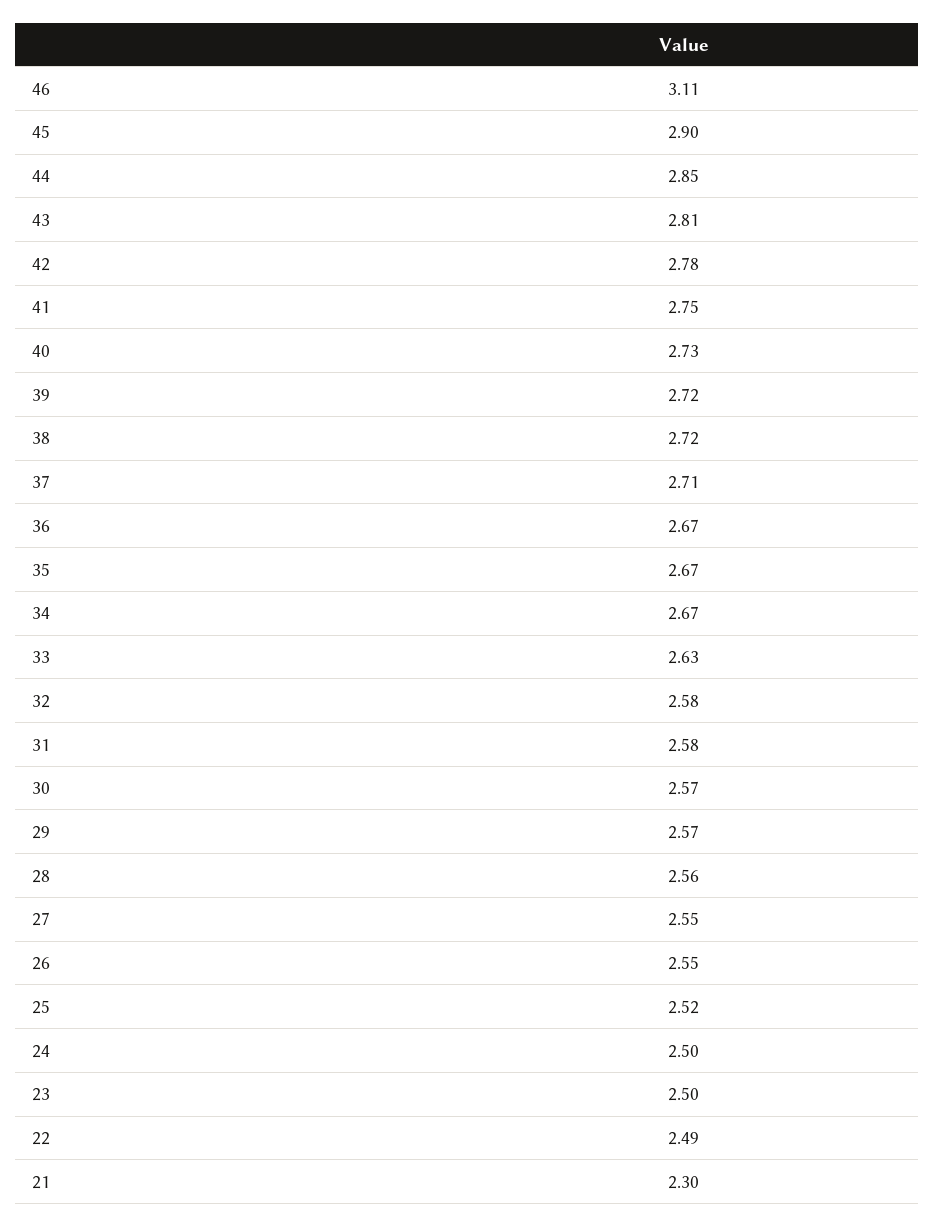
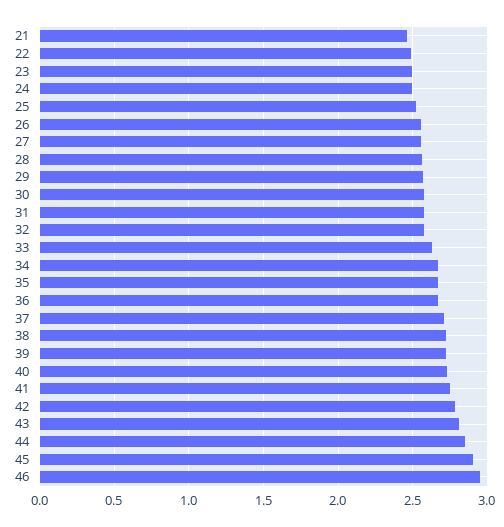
  {
-   "46": 3.11,
+   "46": 2.95,
    "45": 2.9,
    "44": 2.85,
    "43": 2.81,
    "42": 2.78,
    "41": 2.75,
    "40": 2.73,
    "39": 2.72,
    "38": 2.72,
    "37": 2.71,
    "36": 2.67,
    "35": 2.67,
    "34": 2.67,
    "33": 2.63,
    "32": 2.58,
    "31": 2.58,
    "30": 2.57,
    "29": 2.57,
    "28": 2.56,
    "27": 2.55,
    "26": 2.55,
    "25": 2.52,
    "24": 2.5,
    "23": 2.5,
    "22": 2.49,
-   "21": 2.3
+   "21": 2.45
  }

